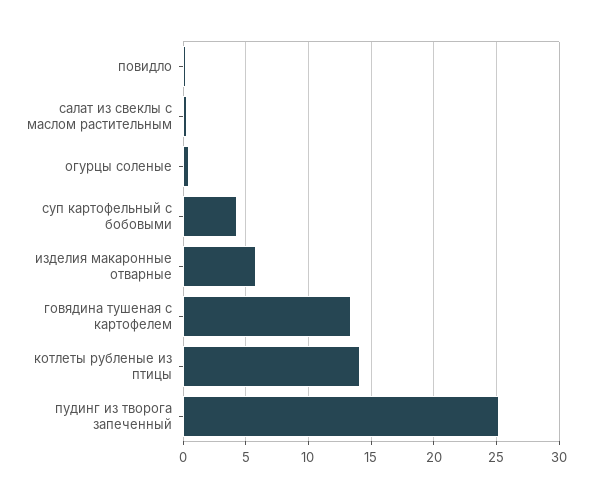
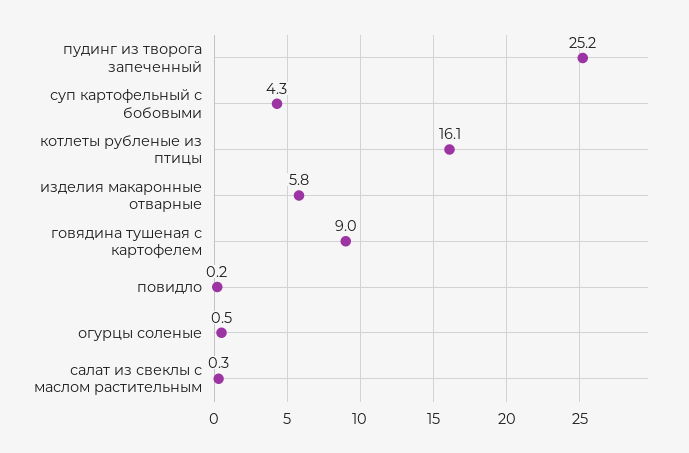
  {
    "повидло": 0.2,
    "салат из свеклы с маслом растительным": 0.3,
    "огурцы соленые": 0.5,
    "суп картофельный с бобовыми": 4.3,
    "изделия макаронные отварные": 5.8,
-   "говядина тушеная с картофелем": 13.5,
+   "говядина тушеная с картофелем": 9,
-   "котлеты рубленые из птицы": 14,
+   "котлеты рубленые из птицы": 16.1,
    "пудинг из творога запеченный": 25.2
  }

